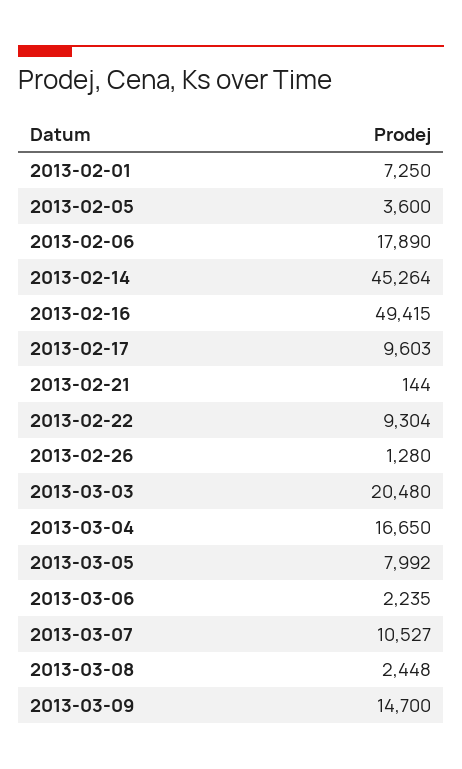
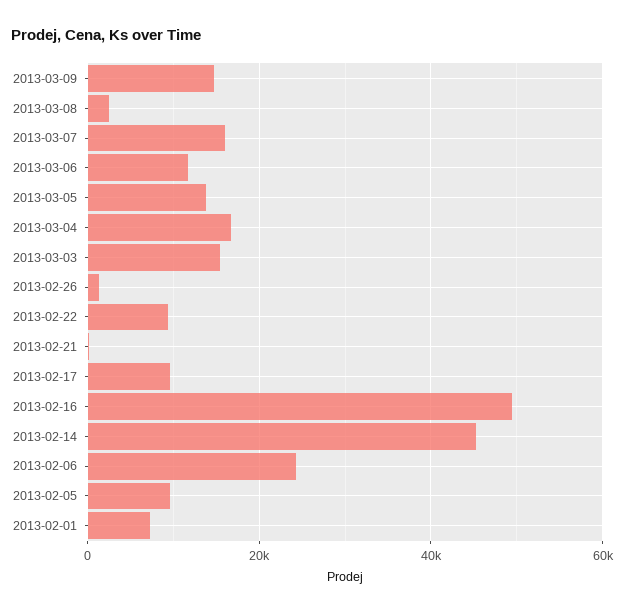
  {
    "2013-02-01": 7250,
-   "2013-02-05": 3600,
+   "2013-02-05": 10000,
-   "2013-02-06": 17890,
+   "2013-02-06": 24000,
    "2013-02-14": 45264,
    "2013-02-16": 49415,
    "2013-02-17": 9603,
    "2013-02-21": 144,
    "2013-02-22": 9304,
    "2013-02-26": 1280,
-   "2013-03-03": 20480,
+   "2013-03-03": 16000,
    "2013-03-04": 16650,
-   "2013-03-05": 7992,
+   "2013-03-05": 14000,
-   "2013-03-06": 2235,
+   "2013-03-06": 12000,
-   "2013-03-07": 10527,
+   "2013-03-07": 16000,
    "2013-03-08": 2448,
    "2013-03-09": 14700
  }

